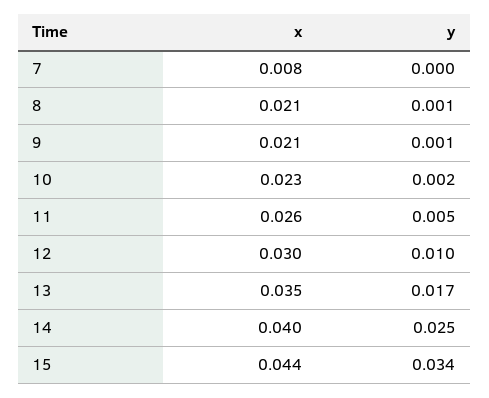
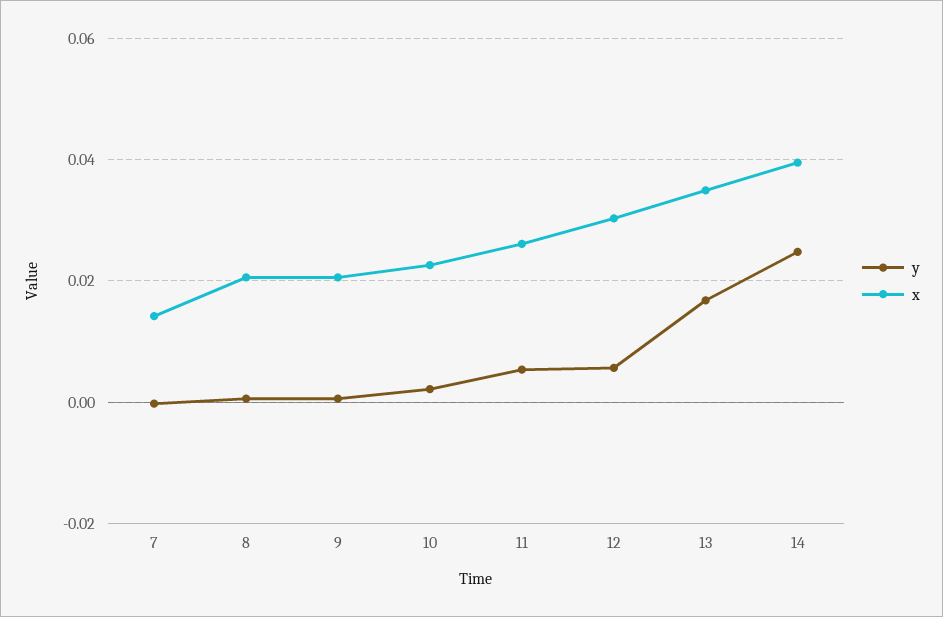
  {
    "x": {
-     "7": 0.008,
+     "7": 0.014,
      "8": 0.021,
      "9": 0.021,
      "10": 0.023,
      "11": 0.026,
      "12": 0.03,
      "13": 0.035,
-     "14": 0.04,
+     "14": 0.04
-     "15": 0.044
    },
    "y": {
      "7": 0,
      "8": 0.001,
      "9": 0.001,
      "10": 0.002,
      "11": 0.005,
-     "12": 0.01,
+     "12": 0.006,
      "13": 0.017,
-     "14": 0.025,
+     "14": 0.025
-     "15": 0.034
    }
  }

